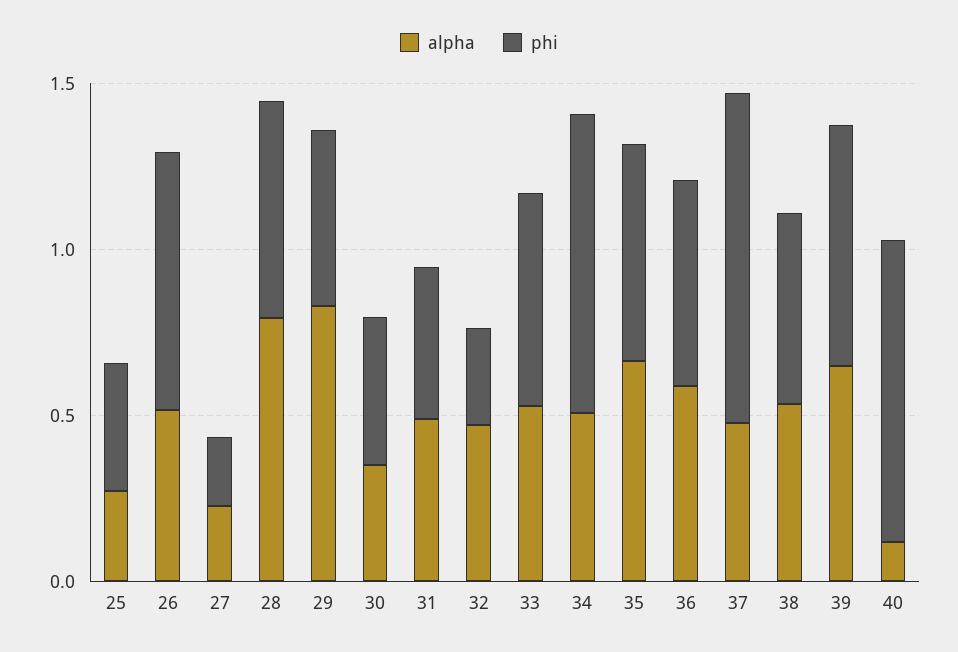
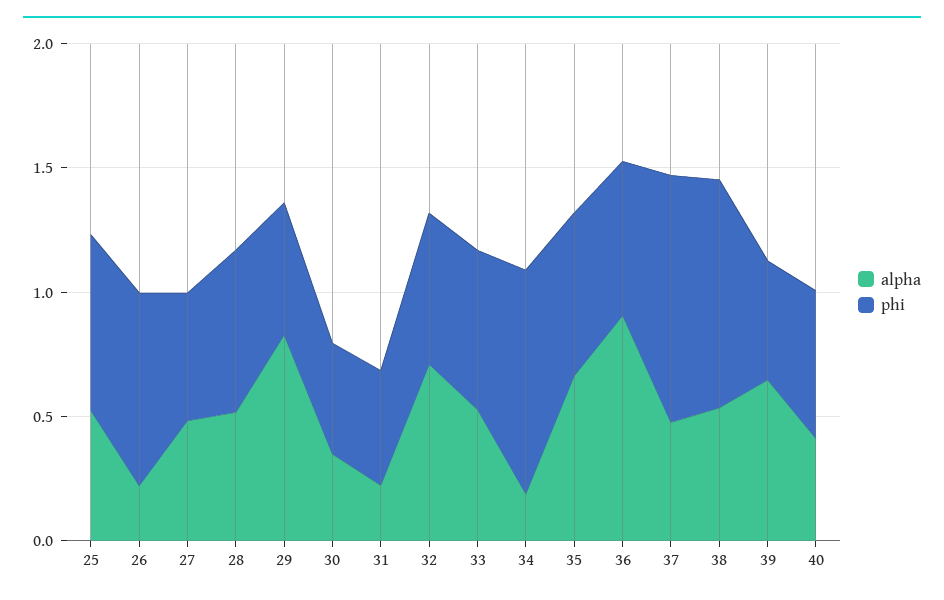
  {
    "alpha": {
-     "25": 0.3,
+     "25": 0.5,
-     "26": 0.5,
+     "26": 0.2,
-     "27": 0.2,
+     "27": 0.5,
-     "28": 0.8,
+     "28": 0.5,
      "29": 0.8,
      "30": 0.3,
-     "31": 0.5,
+     "31": 0.2,
-     "32": 0.5,
+     "32": 0.7,
      "33": 0.5,
-     "34": 0.5,
+     "34": 0.2,
      "35": 0.7,
-     "36": 0.6,
+     "36": 0.9,
      "37": 0.5,
      "38": 0.5,
      "39": 0.6,
-     "40": 0.1
+     "40": 0.4
    },
    "phi": {
-     "25": 0.4,
+     "25": 0.7,
      "26": 0.8,
-     "27": 0.2,
+     "27": 0.5,
      "28": 0.7,
      "29": 0.5,
      "30": 0.4,
      "31": 0.5,
-     "32": 0.3,
+     "32": 0.6,
      "33": 0.6,
      "34": 0.9,
      "35": 0.7,
      "36": 0.6,
      "37": 1,
-     "38": 0.6,
+     "38": 0.9,
-     "39": 0.7,
+     "39": 0.5,
-     "40": 0.9
+     "40": 0.6
    }
  }

